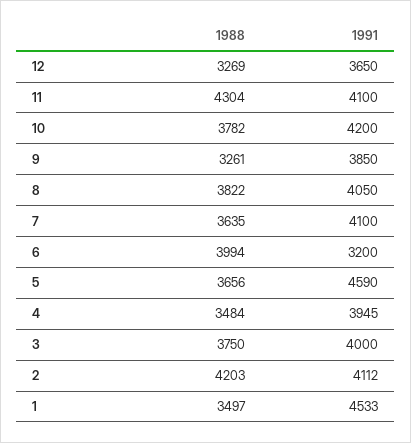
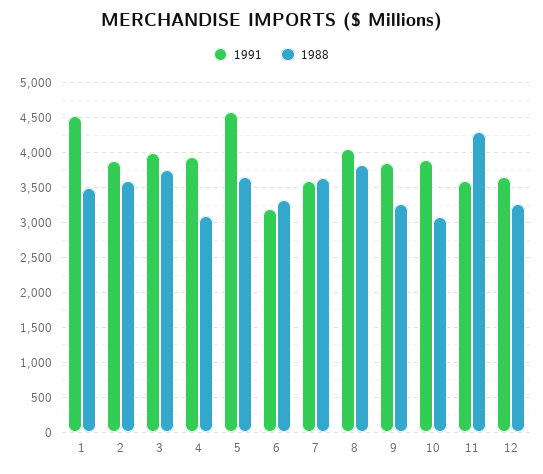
  {
    "1988": {
      "12": 3269,
      "11": 4304,
-     "10": 3782,
+     "10": 3100,
      "9": 3261,
      "8": 3822,
      "7": 3635,
-     "6": 3994,
+     "6": 3300,
      "5": 3656,
-     "4": 3484,
+     "4": 3100,
      "3": 3750,
-     "2": 4203,
+     "2": 3600,
      "1": 3497
    },
    "1991": {
      "12": 3650,
-     "11": 4100,
+     "11": 3600,
-     "10": 4200,
+     "10": 3900,
      "9": 3850,
      "8": 4050,
-     "7": 4100,
+     "7": 3600,
      "6": 3200,
      "5": 4590,
      "4": 3945,
      "3": 4000,
-     "2": 4112,
+     "2": 3900,
      "1": 4533
    }
  }

